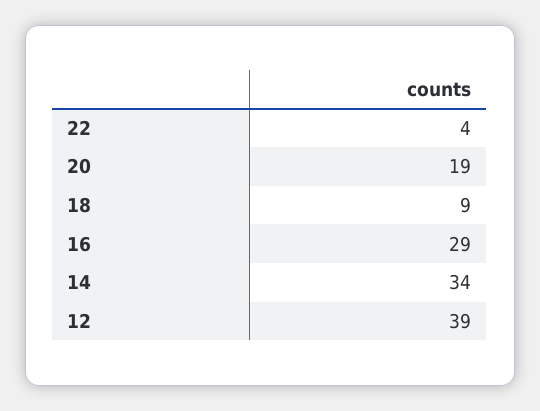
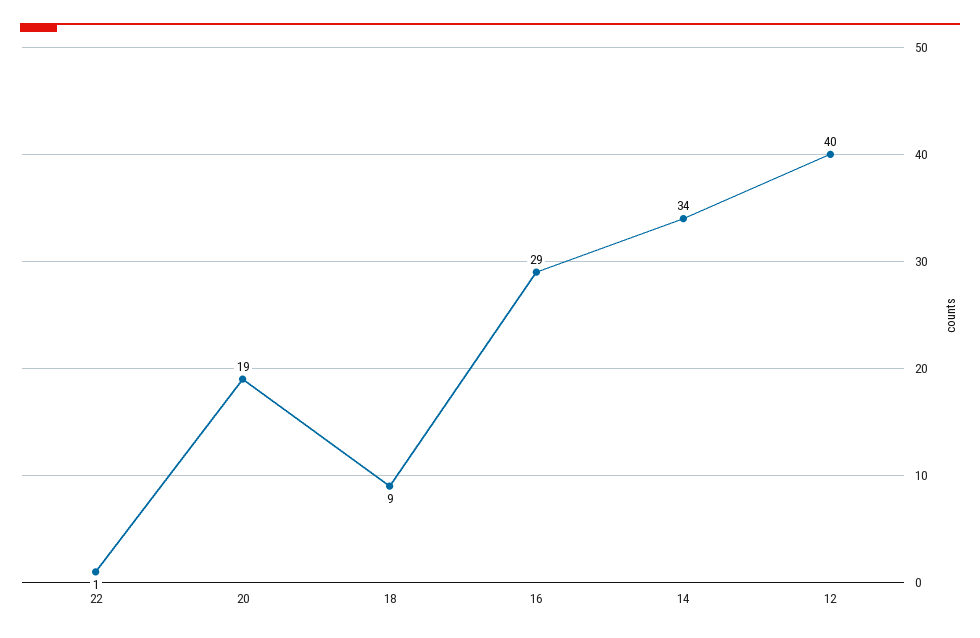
  {
-   "22": 4,
+   "22": 1,
    "20": 19,
    "18": 9,
    "16": 29,
    "14": 34,
-   "12": 39
+   "12": 40
  }

